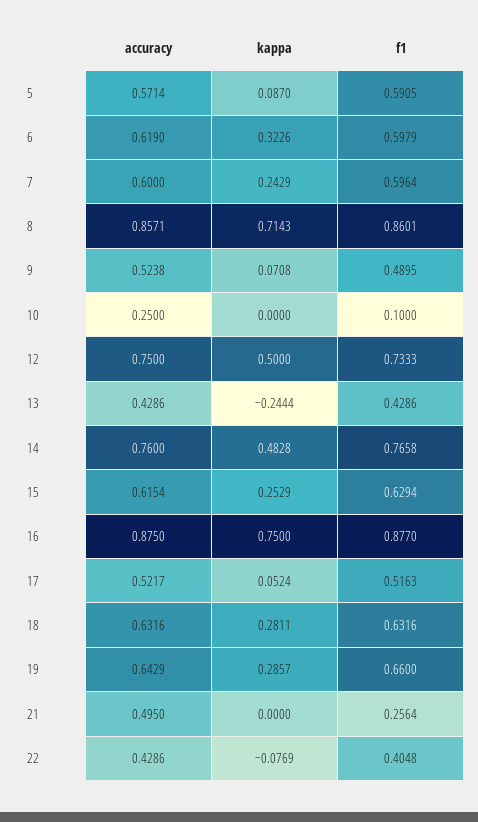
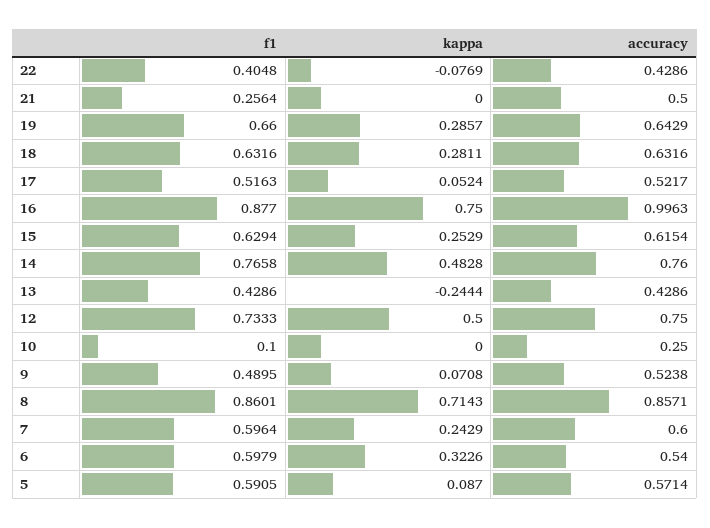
  {
    "accuracy": {
      "5": 0.5714,
-     "6": 0.619,
+     "6": 0.54,
      "7": 0.6,
      "8": 0.8571,
      "9": 0.5238,
      "10": 0.25,
      "12": 0.75,
      "13": 0.4286,
      "14": 0.76,
      "15": 0.6154,
-     "16": 0.875,
+     "16": 0.9963,
      "17": 0.5217,
      "18": 0.6316,
      "19": 0.6429,
-     "21": 0.495,
+     "21": 0.5,
      "22": 0.4286
    },
    "kappa": {
      "5": 0.087,
      "6": 0.3226,
      "7": 0.2429,
      "8": 0.7143,
      "9": 0.0708,
      "10": 0,
      "12": 0.5,
      "13": -0.2444,
      "14": 0.4828,
      "15": 0.2529,
      "16": 0.75,
      "17": 0.0524,
      "18": 0.2811,
      "19": 0.2857,
      "21": 0,
      "22": -0.0769
    },
    "f1": {
      "5": 0.5905,
      "6": 0.5979,
      "7": 0.5964,
      "8": 0.8601,
      "9": 0.4895,
      "10": 0.1,
      "12": 0.7333,
      "13": 0.4286,
      "14": 0.7658,
      "15": 0.6294,
      "16": 0.877,
      "17": 0.5163,
      "18": 0.6316,
      "19": 0.66,
      "21": 0.2564,
      "22": 0.4048
    }
  }

